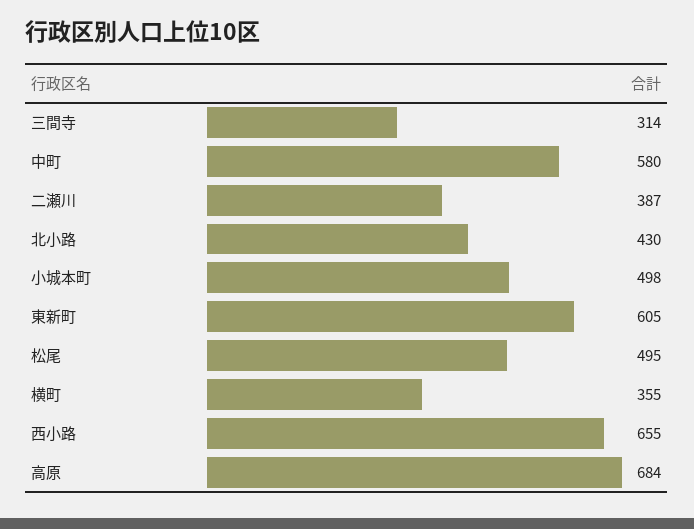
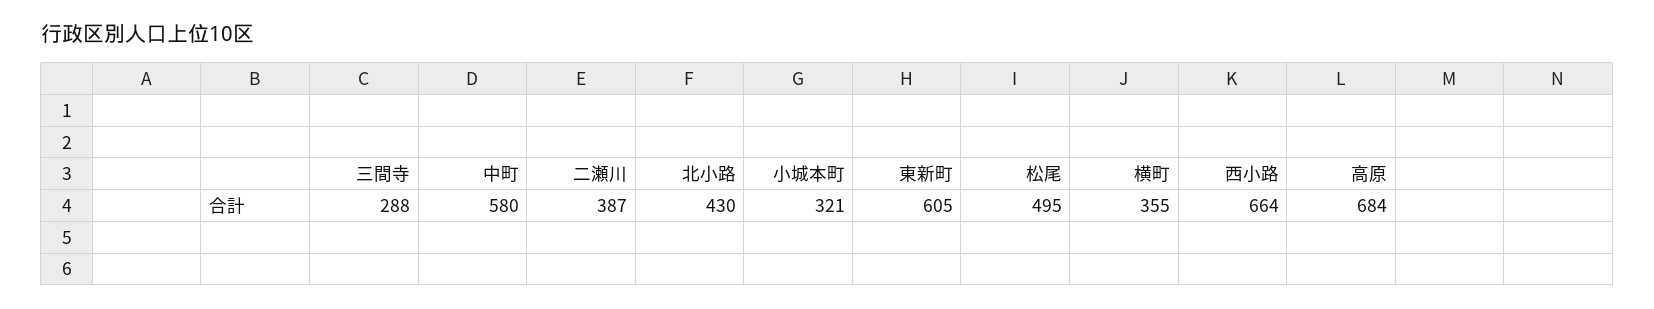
  {
-   "三間寺": 314,
+   "三間寺": 288,
    "中町": 580,
    "二瀬川": 387,
    "北小路": 430,
-   "小城本町": 498,
+   "小城本町": 321,
    "東新町": 605,
    "松尾": 495,
    "横町": 355,
-   "西小路": 655,
+   "西小路": 664,
    "高原": 684
  }

